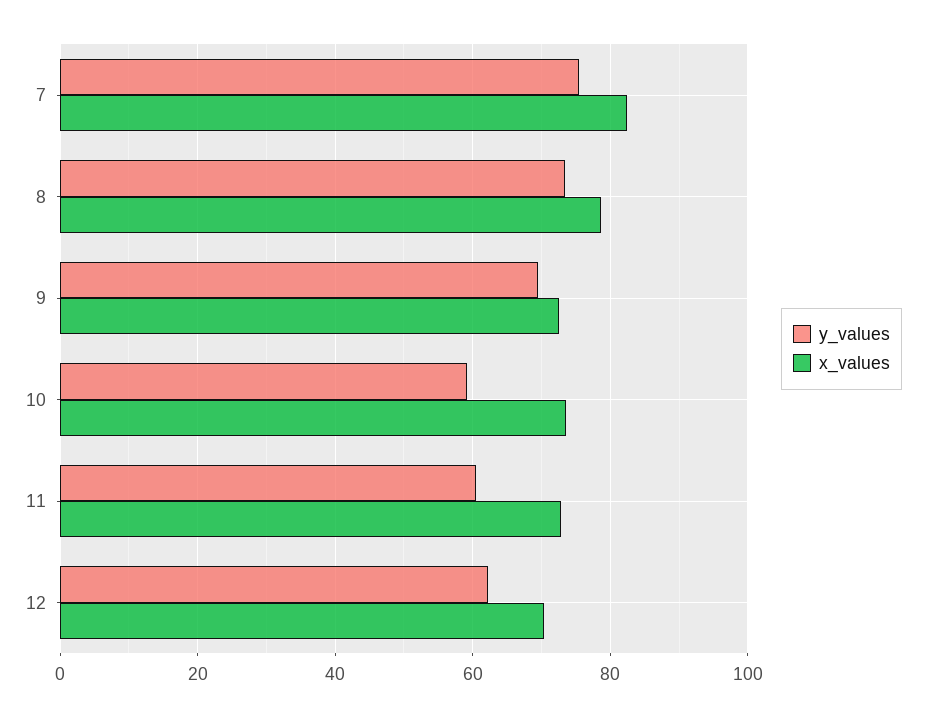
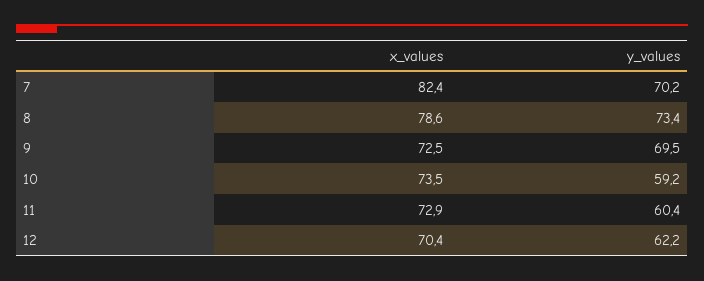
  {
    "y_values": {
-     "7": 76,
+     "7": 70.2,
      "8": 73.4,
      "9": 69.5,
      "10": 59.2,
      "11": 60.4,
      "12": 62.2
    },
    "x_values": {
      "7": 82.4,
      "8": 78.6,
      "9": 72.5,
      "10": 73.5,
      "11": 72.9,
      "12": 70.4
    }
  }

